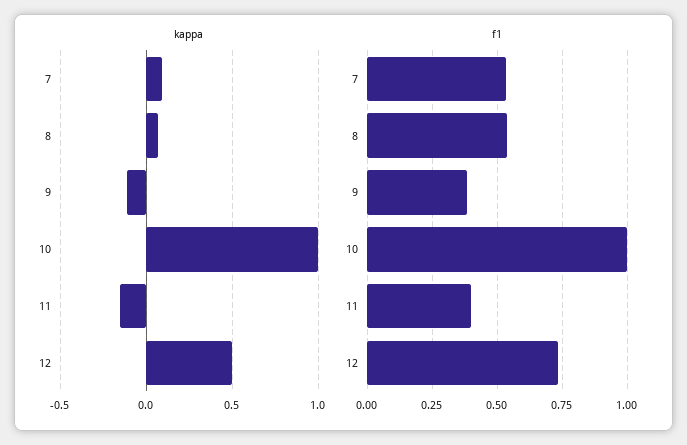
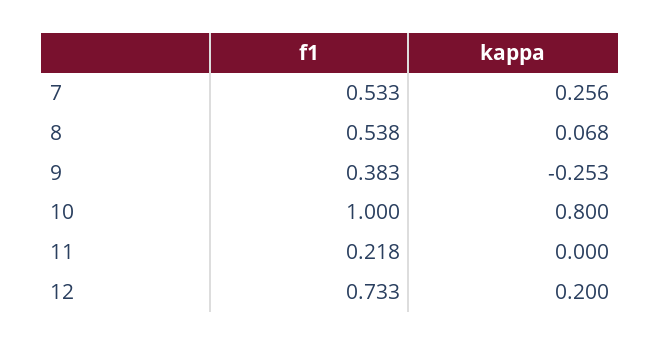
  {
    "kappa": {
-     "7": 0.1,
+     "7": 0.256,
      "8": 0.068,
-     "9": -0.1,
+     "9": -0.253,
-     "10": 1,
+     "10": 0.8,
-     "11": -0.15,
+     "11": 0,
-     "12": 0.5
+     "12": 0.2
    },
    "f1": {
      "7": 0.533,
      "8": 0.538,
      "9": 0.383,
      "10": 1,
-     "11": 0.4,
+     "11": 0.218,
      "12": 0.733
    }
  }

